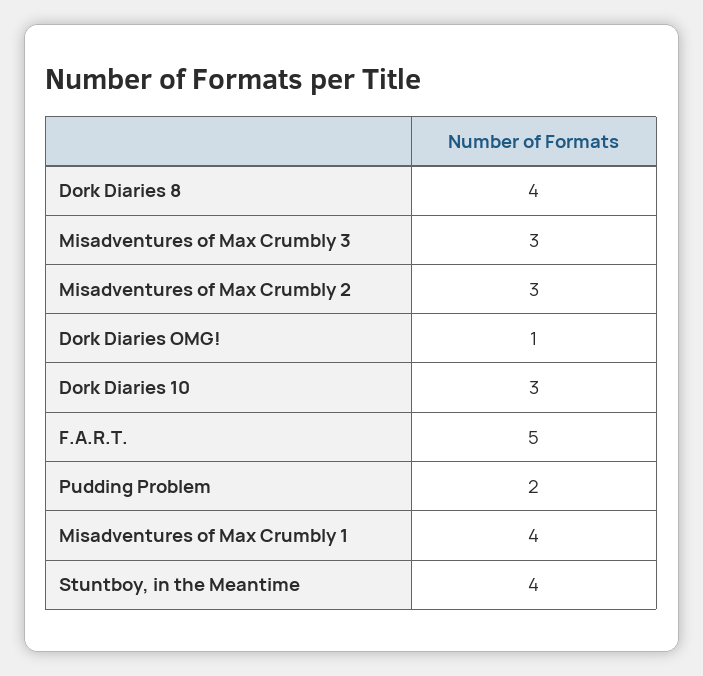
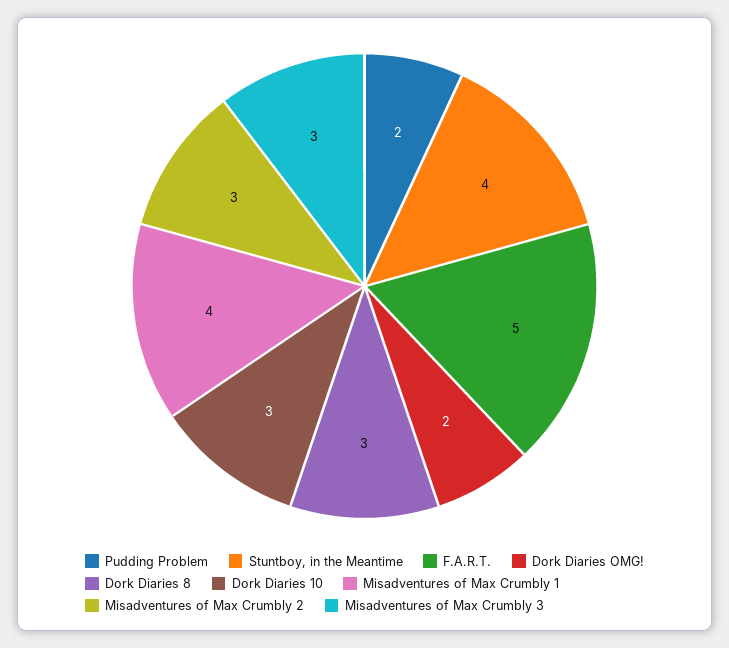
  {
-   "Dork Diaries 8": 4,
+   "Dork Diaries 8": 3,
    "Misadventures of Max Crumbly 3": 3,
    "Misadventures of Max Crumbly 2": 3,
-   "Dork Diaries OMG!": 1,
+   "Dork Diaries OMG!": 2,
    "Dork Diaries 10": 3,
    "F.A.R.T.": 5,
    "Pudding Problem": 2,
    "Misadventures of Max Crumbly 1": 4,
    "Stuntboy, in the Meantime": 4
  }

